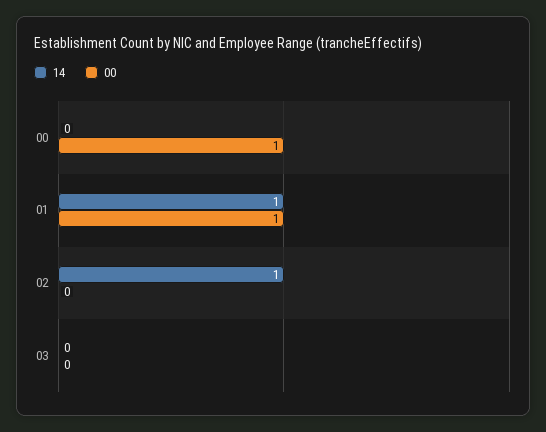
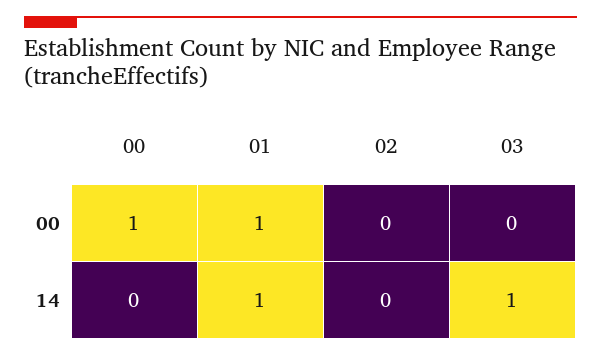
  {
    "14": {
      "00": 0,
      "01": 1,
-     "02": 1,
+     "02": 0,
-     "03": 0
+     "03": 1
    },
    "00": {
      "00": 1,
      "01": 1,
      "02": 0,
      "03": 0
    }
  }

